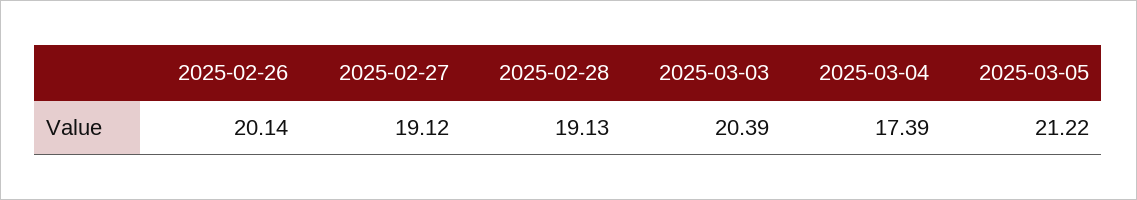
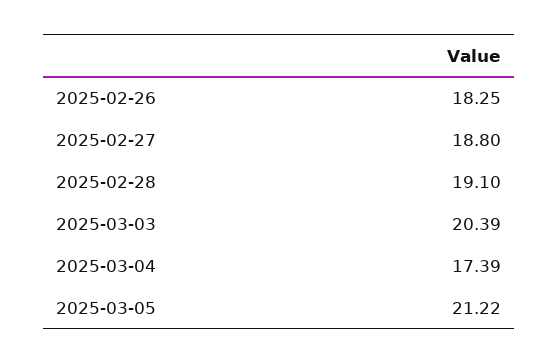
  {
-   "2025-02-26": 20.14,
+   "2025-02-26": 18.25,
-   "2025-02-27": 19.12,
+   "2025-02-27": 18.8,
-   "2025-02-28": 19.13,
+   "2025-02-28": 19.1,
    "2025-03-03": 20.39,
    "2025-03-04": 17.39,
    "2025-03-05": 21.22
  }

